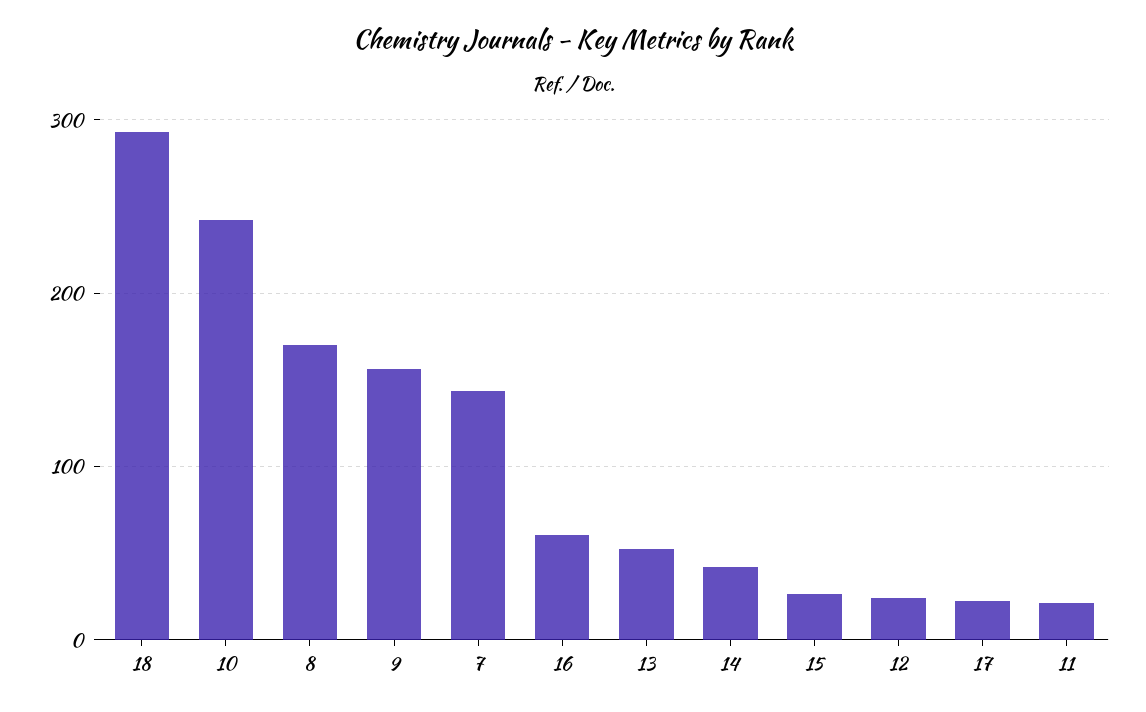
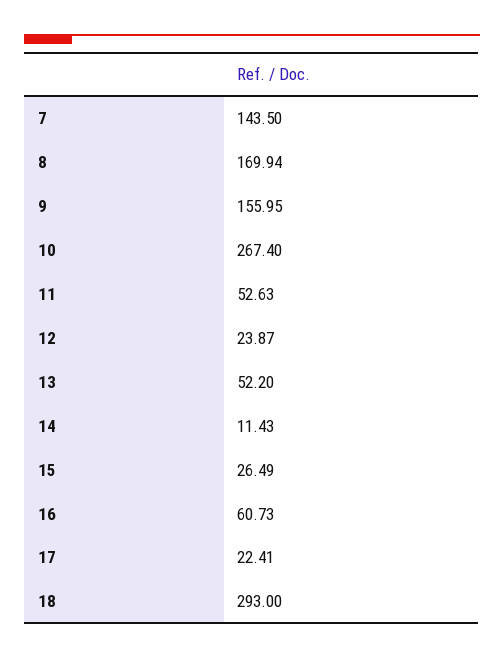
  {
    "18": 293,
-   "10": 240,
+   "10": 267.4,
    "8": 169.94,
    "9": 155.95,
    "7": 143.5,
    "16": 60.73,
    "13": 52.2,
-   "14": 40,
+   "14": 11.43,
    "15": 26.49,
    "12": 23.87,
    "17": 22.41,
-   "11": 20
+   "11": 52.63
  }

